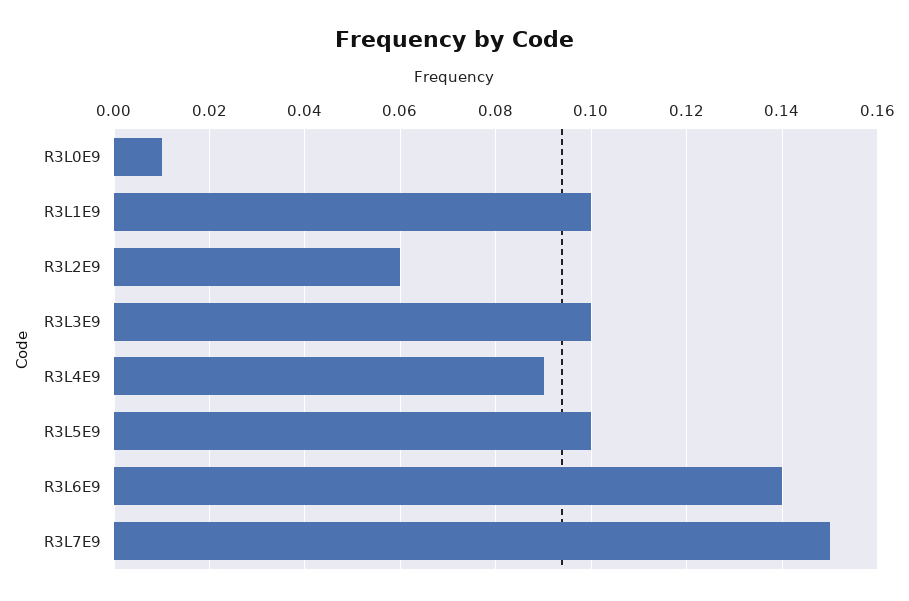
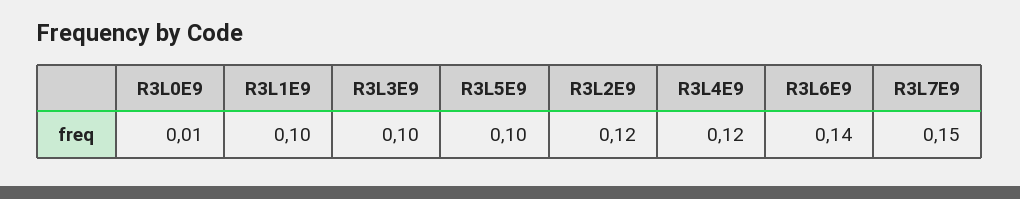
  {
    "R3L0E9": 0.01,
    "R3L1E9": 0.1,
-   "R3L2E9": 0.06,
+   "R3L2E9": 0.12,
    "R3L3E9": 0.1,
-   "R3L4E9": 0.09,
+   "R3L4E9": 0.12,
    "R3L5E9": 0.1,
    "R3L6E9": 0.14,
    "R3L7E9": 0.15
  }

